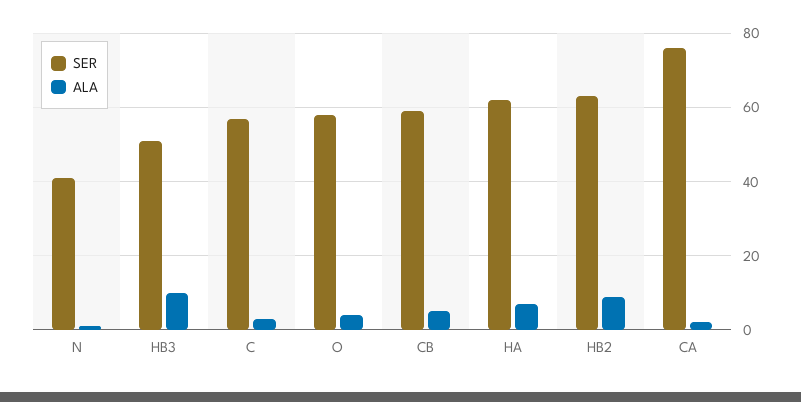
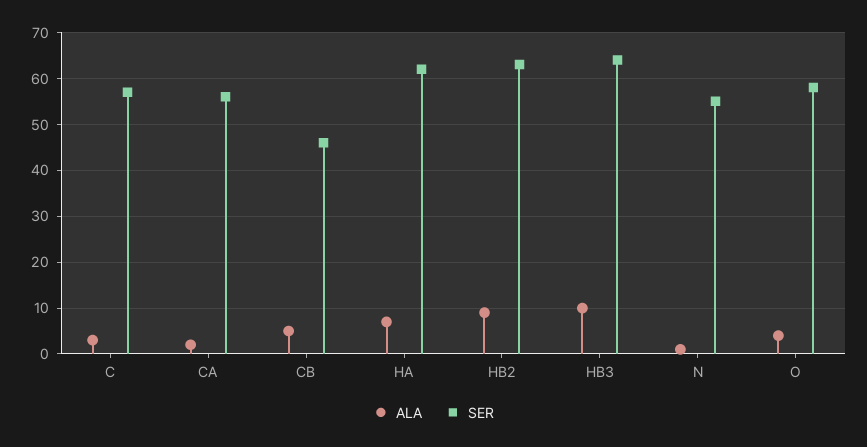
  {
    "SER": {
-     "N": 40,
+     "N": 55,
-     "HB3": 50,
+     "HB3": 65,
      "C": 55,
      "O": 60,
-     "CB": 60,
+     "CB": 45,
      "HA": 60,
      "HB2": 65,
-     "CA": 75
+     "CA": 55
    },
    "ALA": {
      "N": 0,
      "HB3": 10,
      "C": 5,
      "O": 5,
      "CB": 5,
      "HA": 5,
      "HB2": 10,
      "CA": 0
    }
  }

